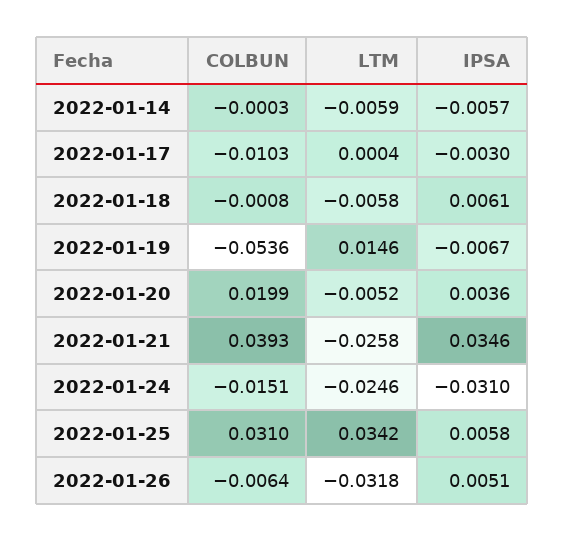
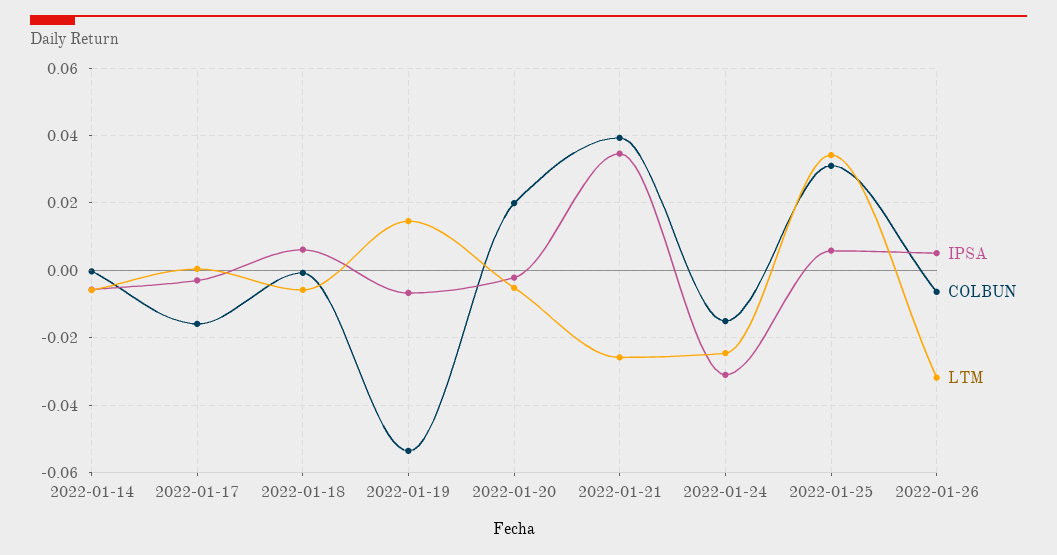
  {
    "COLBUN": {
      "2022-01-14": -0.0003,
-     "2022-01-17": -0.0103,
+     "2022-01-17": -0.016,
      "2022-01-18": -0.0008,
      "2022-01-19": -0.0536,
      "2022-01-20": 0.0199,
      "2022-01-21": 0.0393,
      "2022-01-24": -0.0151,
      "2022-01-25": 0.031,
      "2022-01-26": -0.0064
    },
    "LTM": {
      "2022-01-14": -0.0059,
      "2022-01-17": 0.0004,
      "2022-01-18": -0.0058,
      "2022-01-19": 0.0146,
      "2022-01-20": -0.0052,
      "2022-01-21": -0.0258,
      "2022-01-24": -0.0246,
      "2022-01-25": 0.0342,
      "2022-01-26": -0.0318
    },
    "IPSA": {
      "2022-01-14": -0.0057,
      "2022-01-17": -0.003,
      "2022-01-18": 0.0061,
      "2022-01-19": -0.0067,
-     "2022-01-20": 0.0036,
+     "2022-01-20": -0.002,
      "2022-01-21": 0.0346,
      "2022-01-24": -0.031,
      "2022-01-25": 0.0058,
      "2022-01-26": 0.0051
    }
  }

